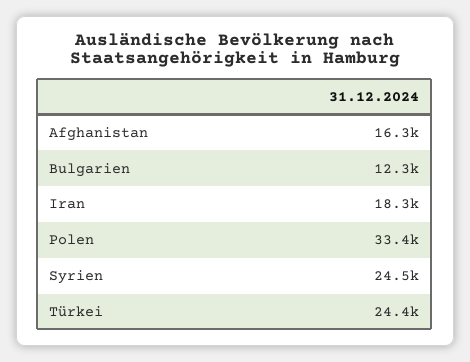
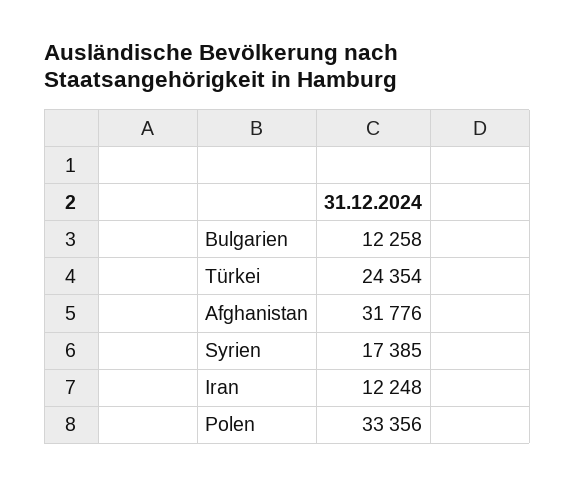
  {
-   "Afghanistan": 16300,
+   "Afghanistan": 31776,
    "Bulgarien": 12258,
-   "Iran": 18300,
+   "Iran": 12248,
    "Polen": 33356,
-   "Syrien": 24500,
+   "Syrien": 17385,
    "Türkei": 24354
  }

